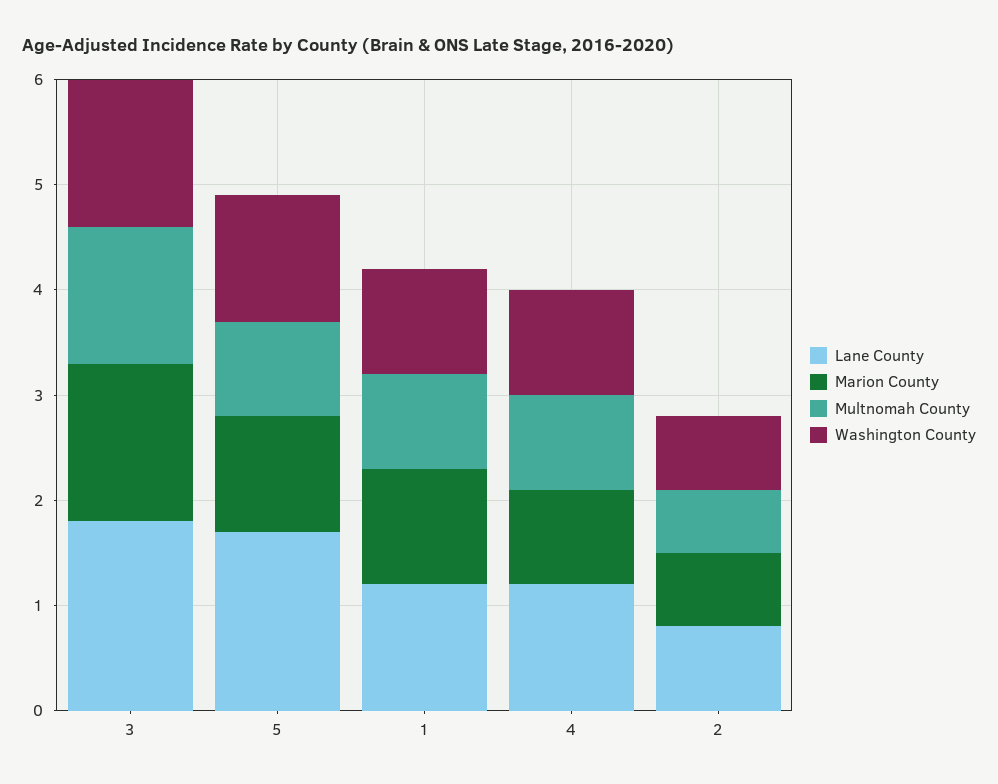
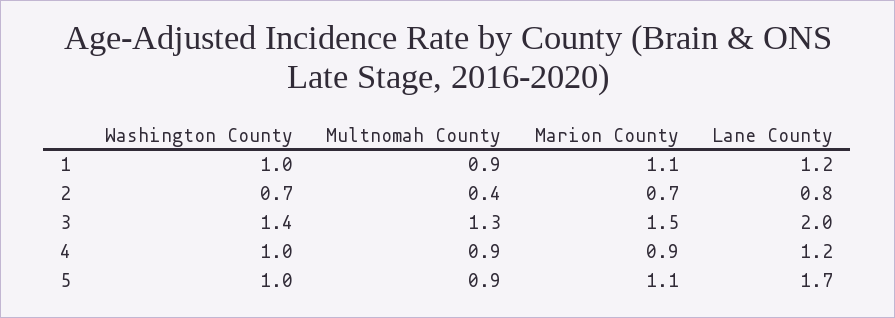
  {
    "Lane County": {
-     "3": 1.8,
+     "3": 2,
      "5": 1.7,
      "1": 1.2,
      "4": 1.2,
      "2": 0.8
    },
    "Marion County": {
      "3": 1.5,
      "5": 1.1,
      "1": 1.1,
      "4": 0.9,
      "2": 0.7
    },
    "Multnomah County": {
      "3": 1.3,
      "5": 0.9,
      "1": 0.9,
      "4": 0.9,
-     "2": 0.6
+     "2": 0.4
    },
    "Washington County": {
      "3": 1.4,
-     "5": 1.2,
+     "5": 1,
      "1": 1,
      "4": 1,
      "2": 0.7
    }
  }

